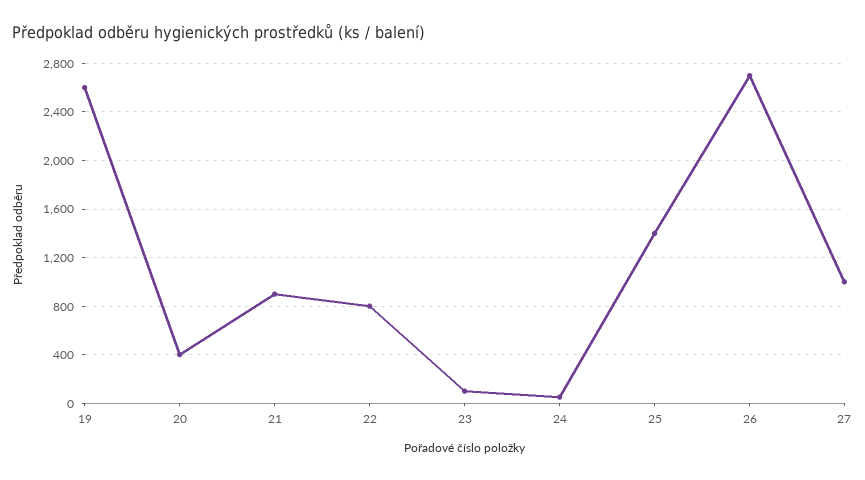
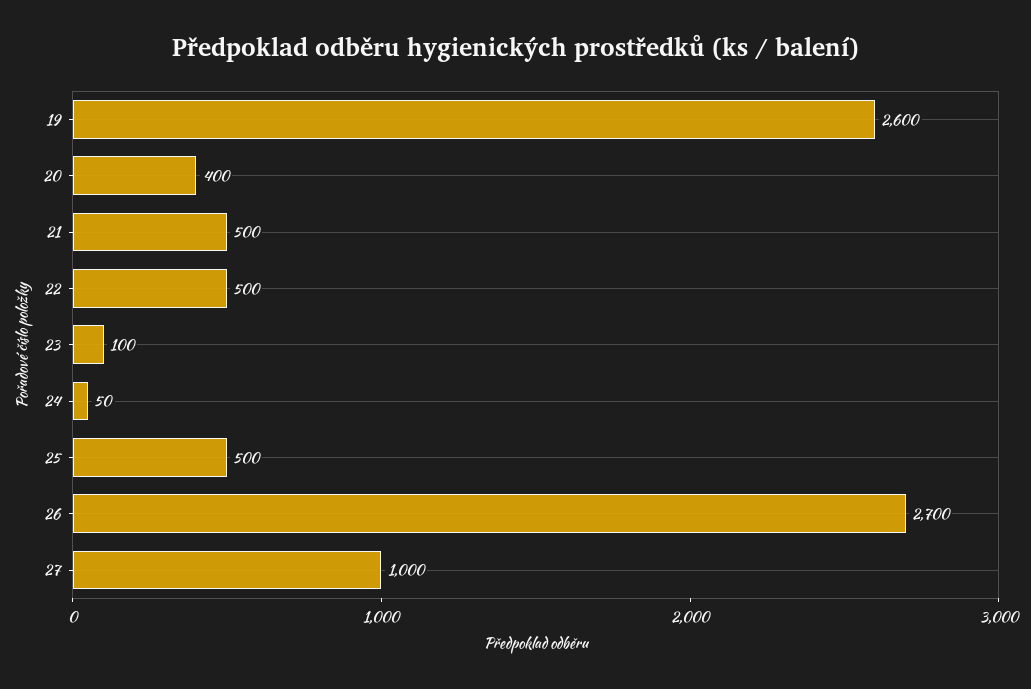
  {
    "19": 2600,
    "20": 400,
-   "21": 900,
+   "21": 500,
-   "22": 800,
+   "22": 500,
    "23": 100,
    "24": 50,
-   "25": 1400,
+   "25": 500,
    "26": 2700,
    "27": 1000
  }

